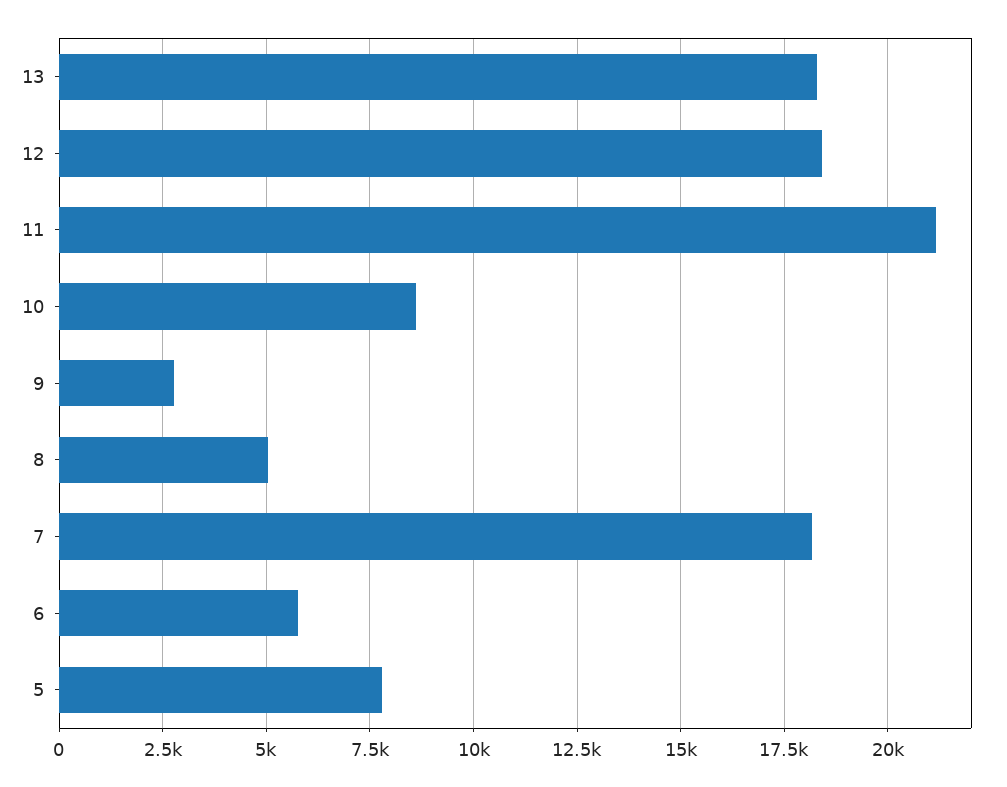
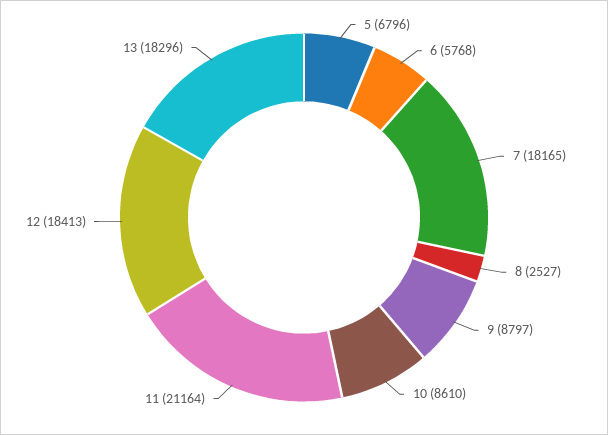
  {
    "13": 18296,
    "12": 18413,
    "11": 21164,
    "10": 8610,
-   "9": 2750,
+   "9": 8797,
-   "8": 5000,
+   "8": 2527,
    "7": 18165,
    "6": 5768,
-   "5": 7750
+   "5": 6796
  }

